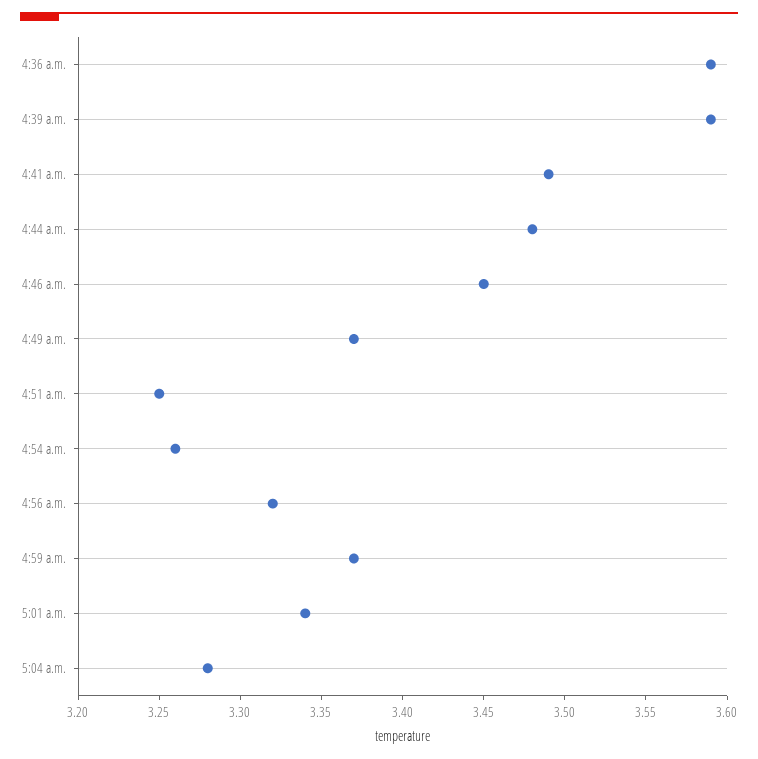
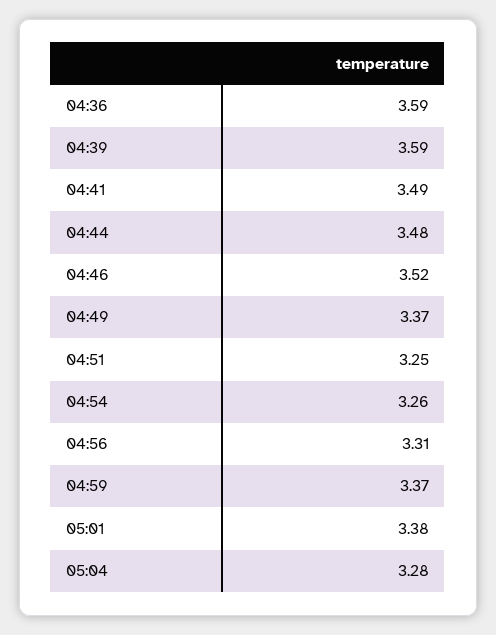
  {
    "4:36 a.m.": 3.59,
    "4:39 a.m.": 3.59,
    "4:41 a.m.": 3.49,
    "4:44 a.m.": 3.48,
-   "4:46 a.m.": 3.45,
+   "4:46 a.m.": 3.52,
    "4:49 a.m.": 3.37,
    "4:51 a.m.": 3.25,
    "4:54 a.m.": 3.26,
-   "4:56 a.m.": 3.32,
+   "4:56 a.m.": 3.31,
    "4:59 a.m.": 3.37,
-   "5:01 a.m.": 3.34,
+   "5:01 a.m.": 3.38,
    "5:04 a.m.": 3.28
  }

